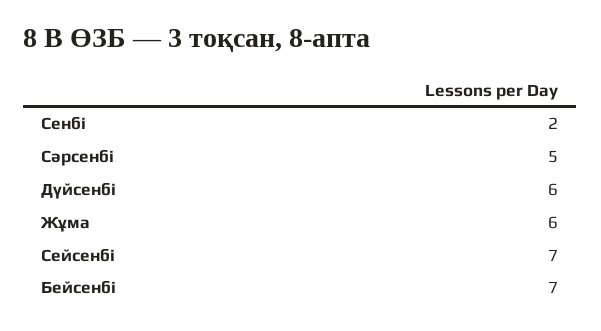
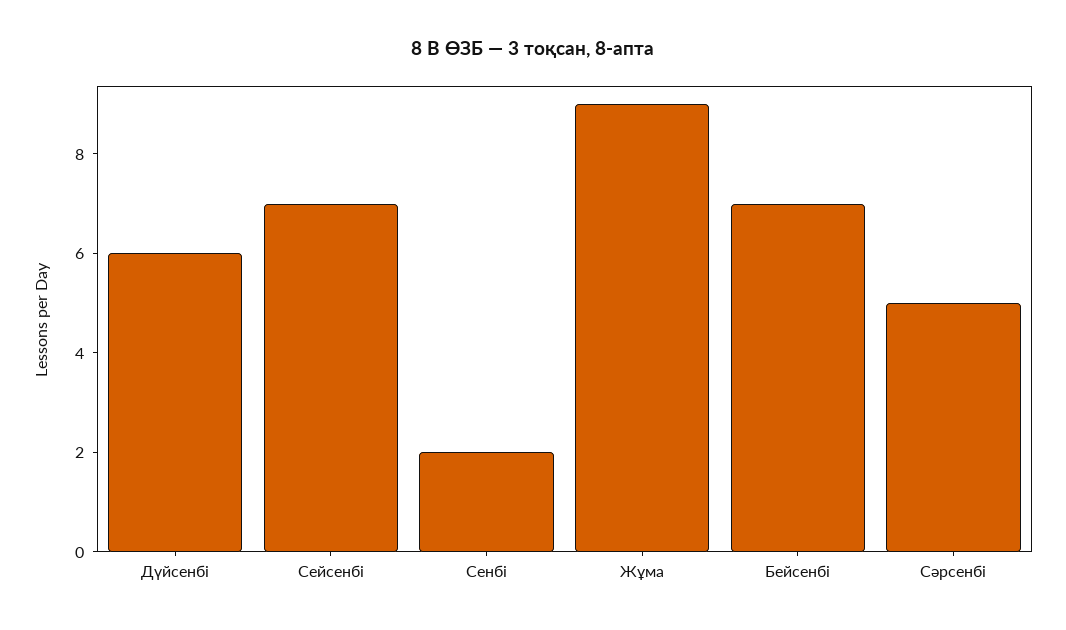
  {
    "Сенбі": 2,
    "Сәрсенбі": 5,
    "Дүйсенбі": 6,
-   "Жұма": 6,
+   "Жұма": 9,
    "Сейсенбі": 7,
    "Бейсенбі": 7
  }

